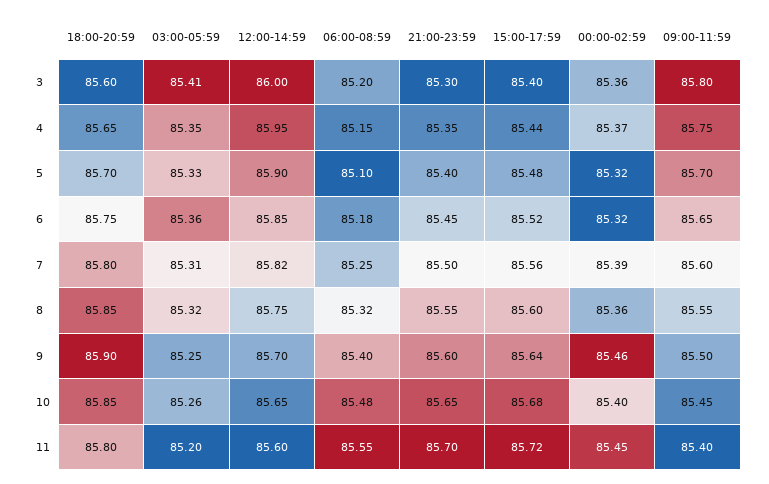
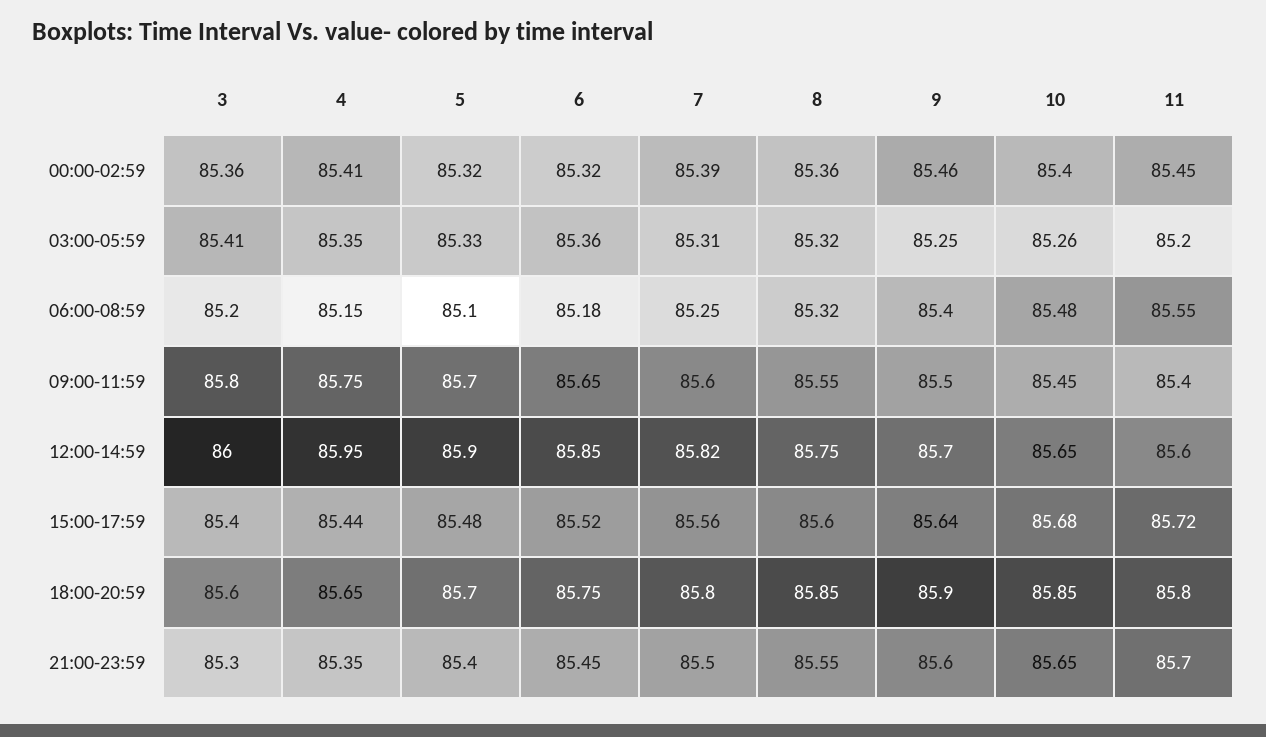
  {
    "18:00-20:59": {
      "3": 85.6,
      "4": 85.65,
      "5": 85.7,
      "6": 85.75,
      "7": 85.8,
      "8": 85.85,
      "9": 85.9,
      "10": 85.85,
      "11": 85.8
    },
    "03:00-05:59": {
      "3": 85.41,
      "4": 85.35,
      "5": 85.33,
      "6": 85.36,
      "7": 85.31,
      "8": 85.32,
      "9": 85.25,
      "10": 85.26,
      "11": 85.2
    },
    "12:00-14:59": {
      "3": 86,
      "4": 85.95,
      "5": 85.9,
      "6": 85.85,
      "7": 85.82,
      "8": 85.75,
      "9": 85.7,
      "10": 85.65,
      "11": 85.6
    },
    "06:00-08:59": {
      "3": 85.2,
      "4": 85.15,
      "5": 85.1,
      "6": 85.18,
      "7": 85.25,
      "8": 85.32,
      "9": 85.4,
      "10": 85.48,
      "11": 85.55
    },
    "21:00-23:59": {
      "3": 85.3,
      "4": 85.35,
      "5": 85.4,
      "6": 85.45,
      "7": 85.5,
      "8": 85.55,
      "9": 85.6,
      "10": 85.65,
      "11": 85.7
    },
    "15:00-17:59": {
      "3": 85.4,
      "4": 85.44,
      "5": 85.48,
      "6": 85.52,
      "7": 85.56,
      "8": 85.6,
      "9": 85.64,
      "10": 85.68,
      "11": 85.72
    },
    "00:00-02:59": {
      "3": 85.36,
-     "4": 85.37,
+     "4": 85.41,
      "5": 85.32,
      "6": 85.32,
      "7": 85.39,
      "8": 85.36,
      "9": 85.46,
      "10": 85.4,
      "11": 85.45
    },
    "09:00-11:59": {
      "3": 85.8,
      "4": 85.75,
      "5": 85.7,
      "6": 85.65,
      "7": 85.6,
      "8": 85.55,
      "9": 85.5,
      "10": 85.45,
      "11": 85.4
    }
  }

